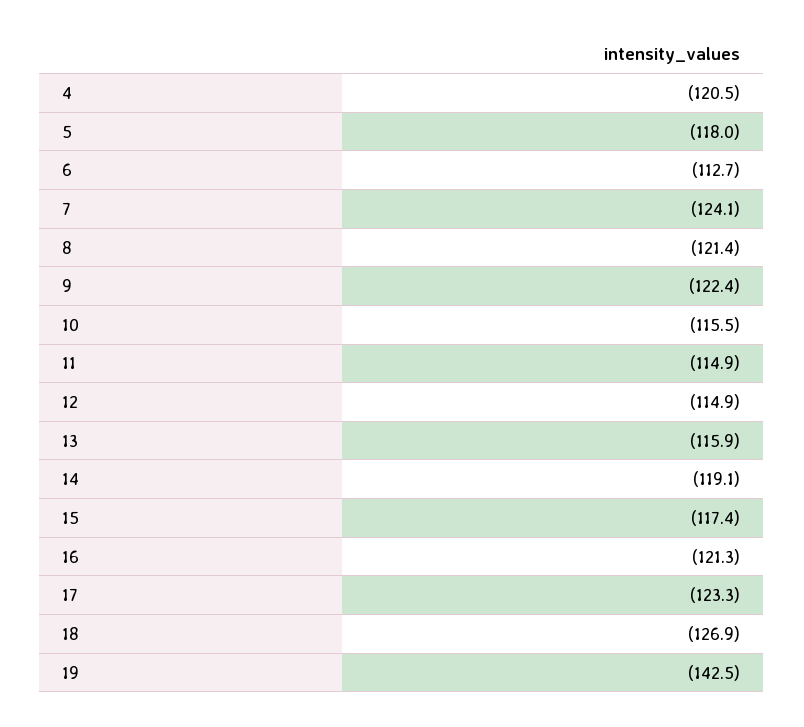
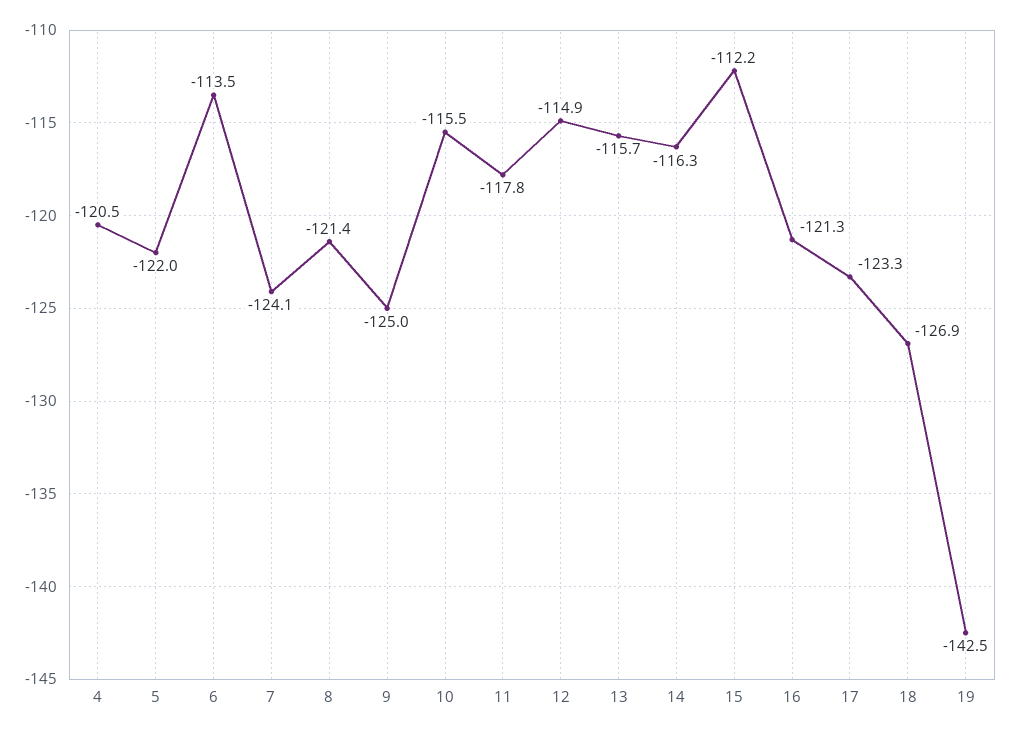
  {
    "4": -120.5,
-   "5": -118,
+   "5": -122,
-   "6": -112.7,
+   "6": -113.5,
    "7": -124.1,
    "8": -121.4,
-   "9": -122.4,
+   "9": -125,
    "10": -115.5,
-   "11": -114.9,
+   "11": -117.8,
    "12": -114.9,
-   "13": -115.9,
+   "13": -115.7,
-   "14": -119.1,
+   "14": -116.3,
-   "15": -117.4,
+   "15": -112.2,
    "16": -121.3,
    "17": -123.3,
    "18": -126.9,
    "19": -142.5
  }

